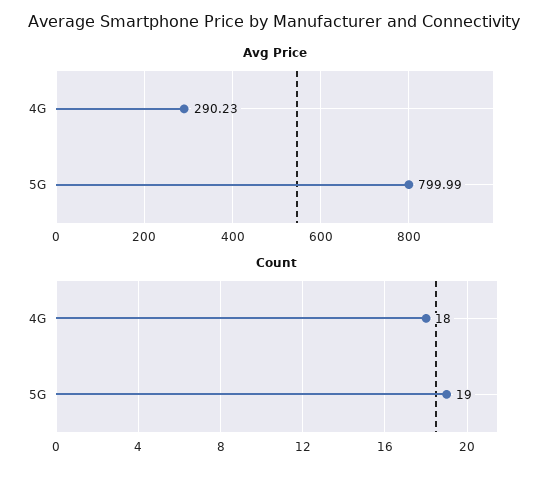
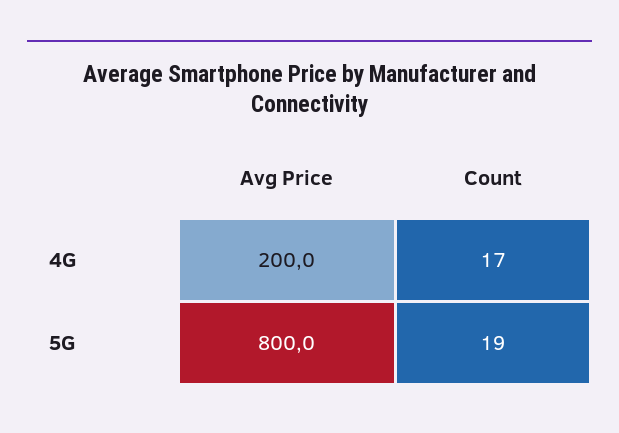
  {
    "Avg Price": {
-     "4G": 290.23,
+     "4G": 200,
      "5G": 799.99
    },
    "Count": {
-     "4G": 18,
+     "4G": 17,
      "5G": 19
    }
  }

